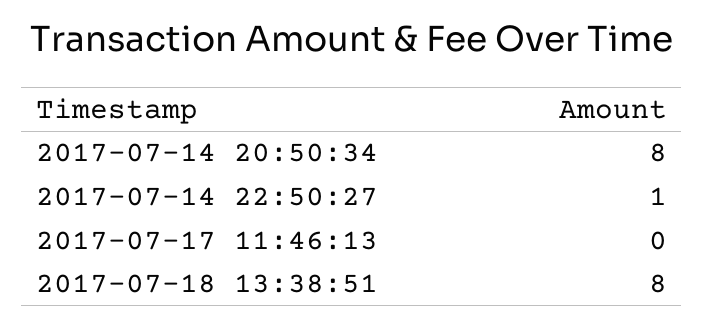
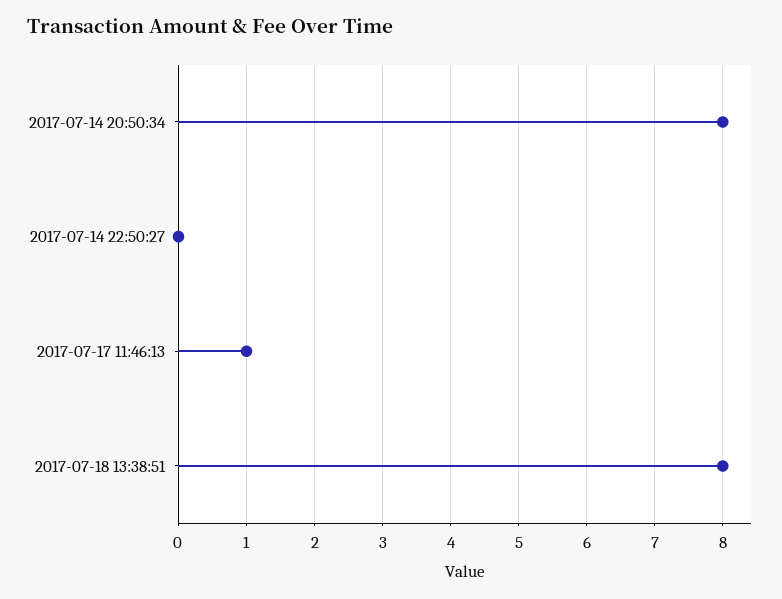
  {
    "2017-07-14 20:50:34": 8,
-   "2017-07-14 22:50:27": 1,
+   "2017-07-14 22:50:27": 0,
-   "2017-07-17 11:46:13": 0,
+   "2017-07-17 11:46:13": 1,
    "2017-07-18 13:38:51": 8
  }

